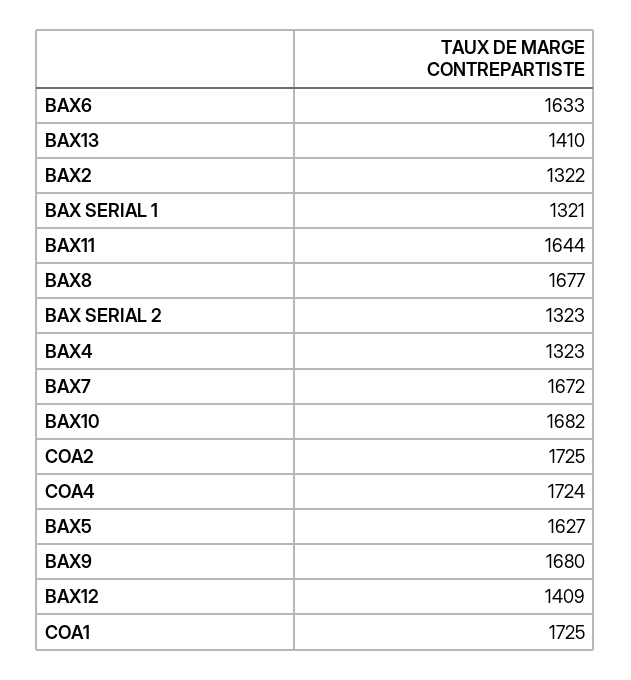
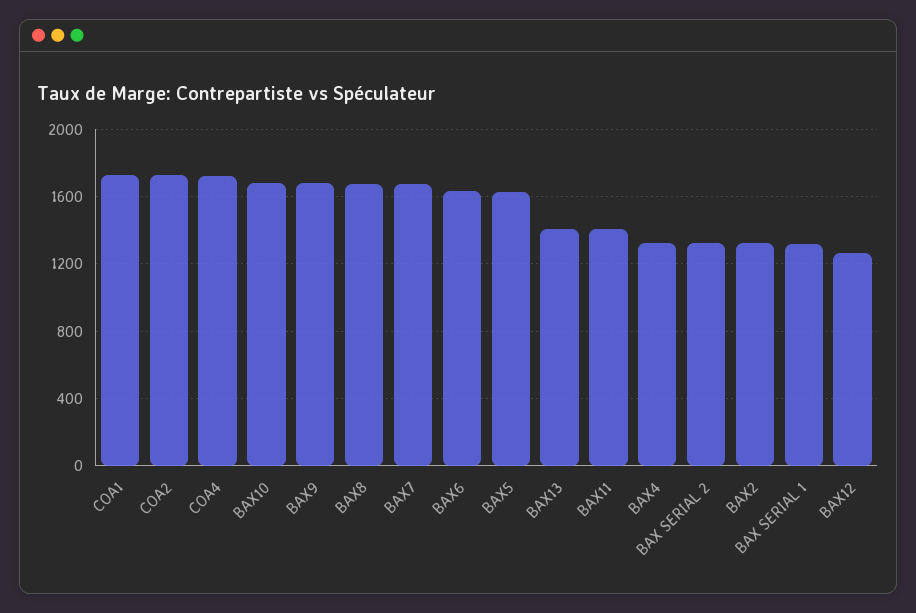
  {
    "BAX6": 1633,
    "BAX13": 1410,
    "BAX2": 1322,
    "BAX SERIAL 1": 1321,
-   "BAX11": 1644,
+   "BAX11": 1400,
    "BAX8": 1677,
    "BAX SERIAL 2": 1323,
    "BAX4": 1323,
    "BAX7": 1672,
    "BAX10": 1682,
    "COA2": 1725,
    "COA4": 1724,
    "BAX5": 1627,
    "BAX9": 1680,
-   "BAX12": 1409,
+   "BAX12": 1250,
    "COA1": 1725
  }

